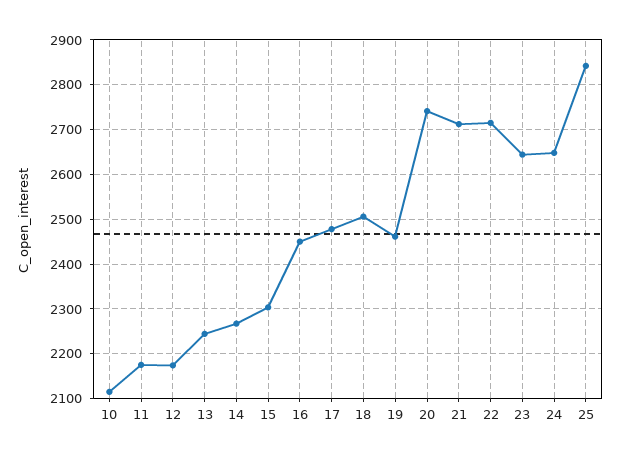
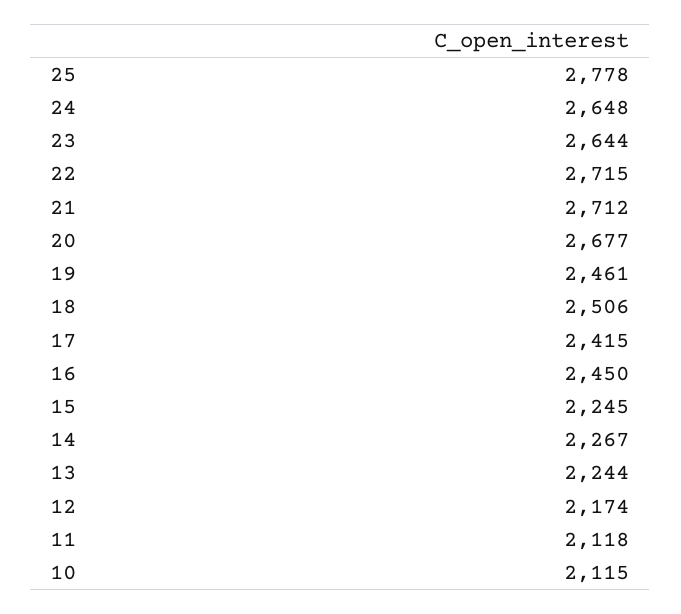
  {
    "10": 2115,
-   "11": 2180,
+   "11": 2118,
    "12": 2174,
    "13": 2244,
    "14": 2267,
-   "15": 2300,
+   "15": 2245,
    "16": 2450,
-   "17": 2480,
+   "17": 2415,
    "18": 2506,
    "19": 2461,
-   "20": 2740,
+   "20": 2677,
    "21": 2712,
    "22": 2715,
    "23": 2644,
    "24": 2648,
-   "25": 2840
+   "25": 2778
  }

